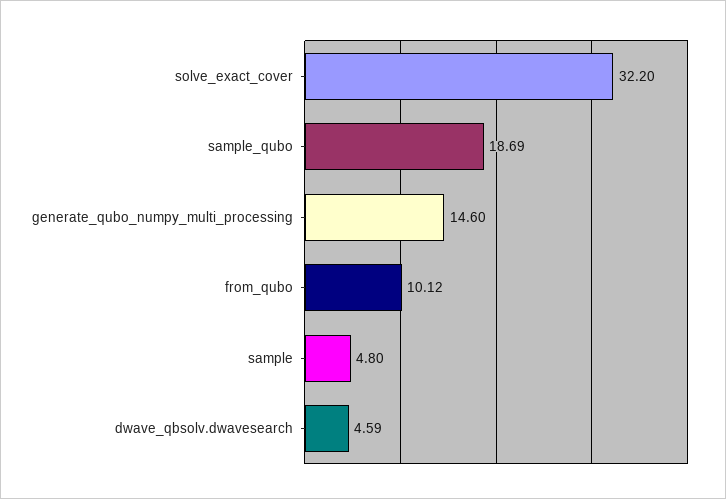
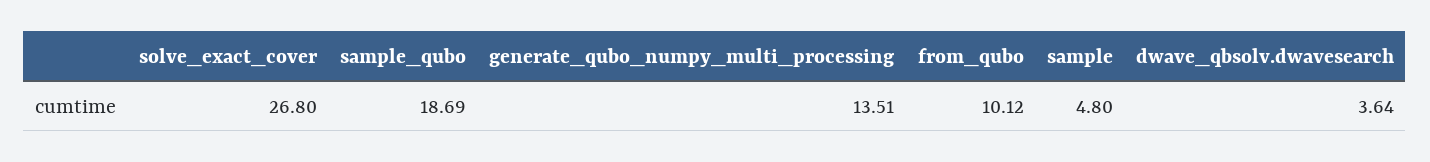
  {
-   "solve_exact_cover": 32.2,
+   "solve_exact_cover": 26.8,
    "sample_qubo": 18.69,
-   "generate_qubo_numpy_multi_processing": 14.6,
+   "generate_qubo_numpy_multi_processing": 13.51,
    "from_qubo": 10.12,
    "sample": 4.8,
-   "dwave_qbsolv.dwavesearch": 4.59
+   "dwave_qbsolv.dwavesearch": 3.64
  }

